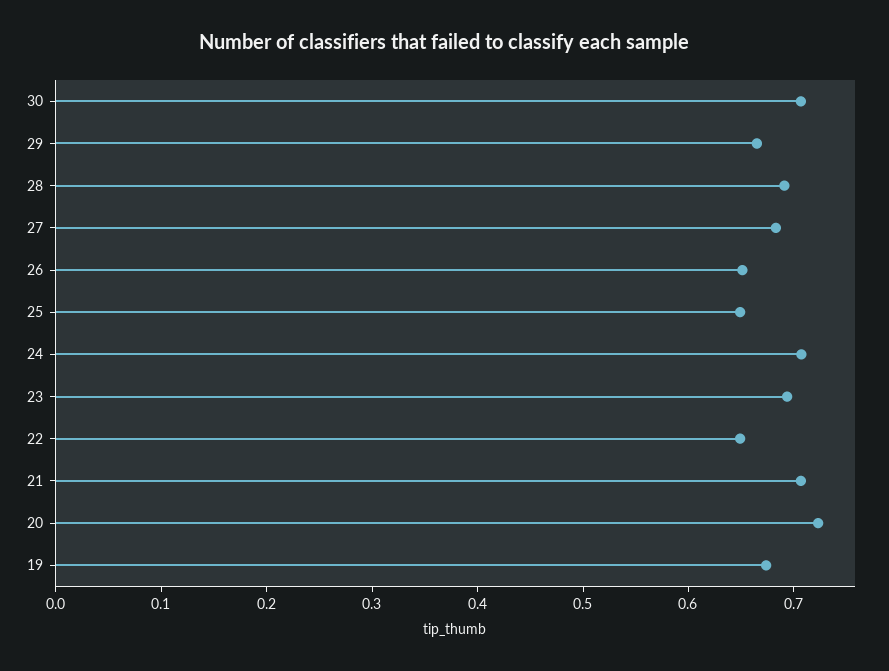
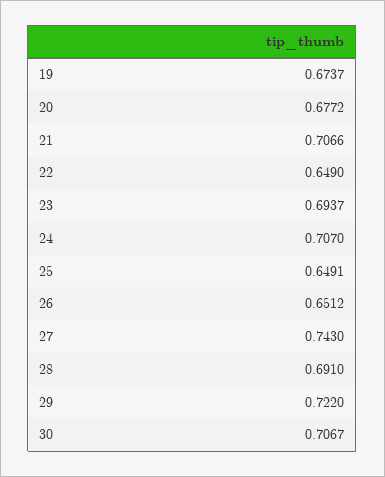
  {
    "30": 0.7067,
-   "29": 0.66,
+   "29": 0.722,
    "28": 0.691,
-   "27": 0.68,
+   "27": 0.743,
    "26": 0.6512,
    "25": 0.6491,
    "24": 0.707,
    "23": 0.6937,
    "22": 0.649,
    "21": 0.7066,
-   "20": 0.72,
+   "20": 0.6772,
    "19": 0.6737
  }

